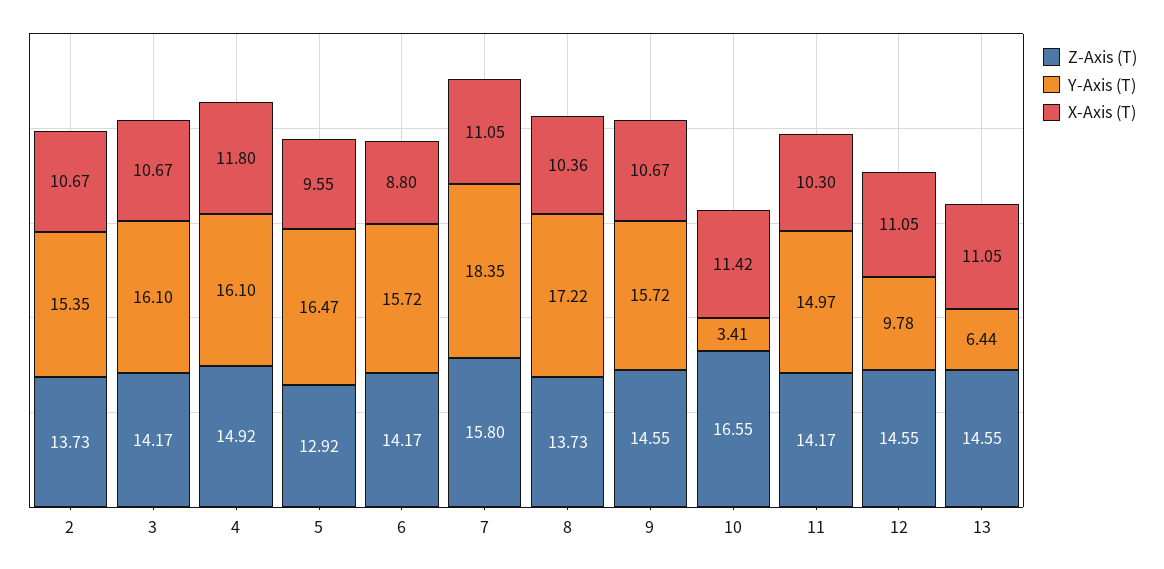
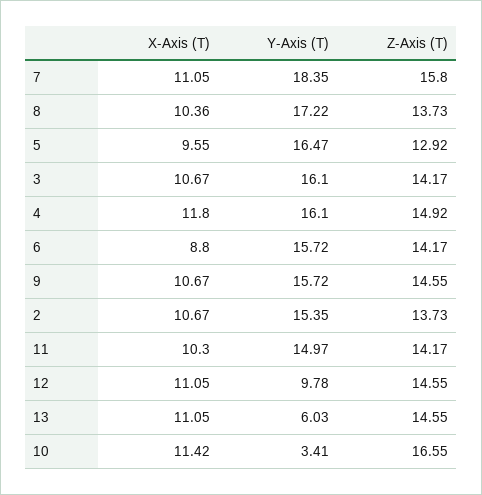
  {
    "Z-Axis (T)": {
      "2": 13.73,
      "3": 14.17,
      "4": 14.92,
      "5": 12.92,
      "6": 14.17,
      "7": 15.8,
      "8": 13.73,
      "9": 14.55,
      "10": 16.55,
      "11": 14.17,
      "12": 14.55,
      "13": 14.55
    },
    "Y-Axis (T)": {
      "2": 15.35,
      "3": 16.1,
      "4": 16.1,
      "5": 16.47,
      "6": 15.72,
      "7": 18.35,
      "8": 17.22,
      "9": 15.72,
      "10": 3.41,
      "11": 14.97,
      "12": 9.78,
-     "13": 6.44
+     "13": 6.03
    },
    "X-Axis (T)": {
      "2": 10.67,
      "3": 10.67,
      "4": 11.8,
      "5": 9.55,
      "6": 8.8,
      "7": 11.05,
      "8": 10.36,
      "9": 10.67,
      "10": 11.42,
      "11": 10.3,
      "12": 11.05,
      "13": 11.05
    }
  }

